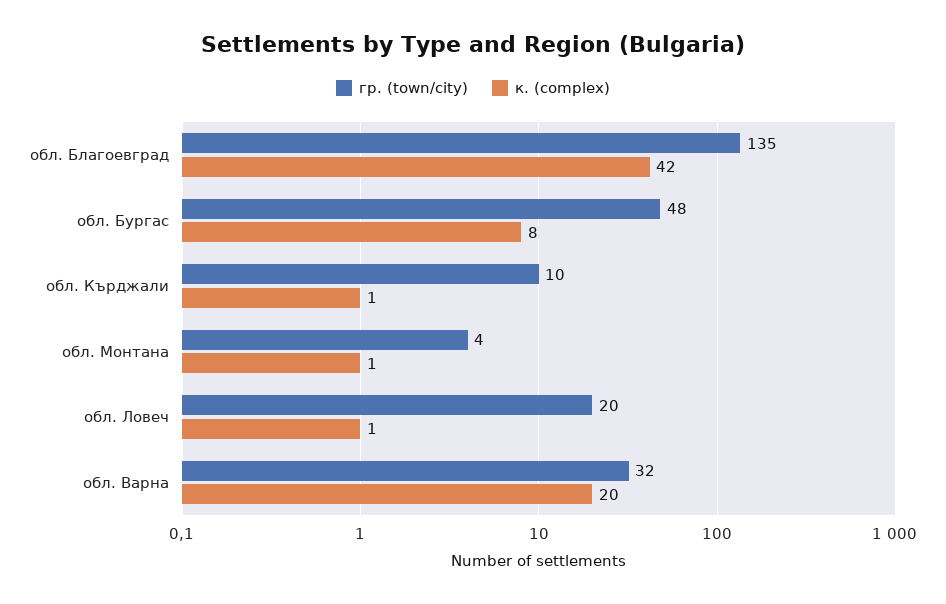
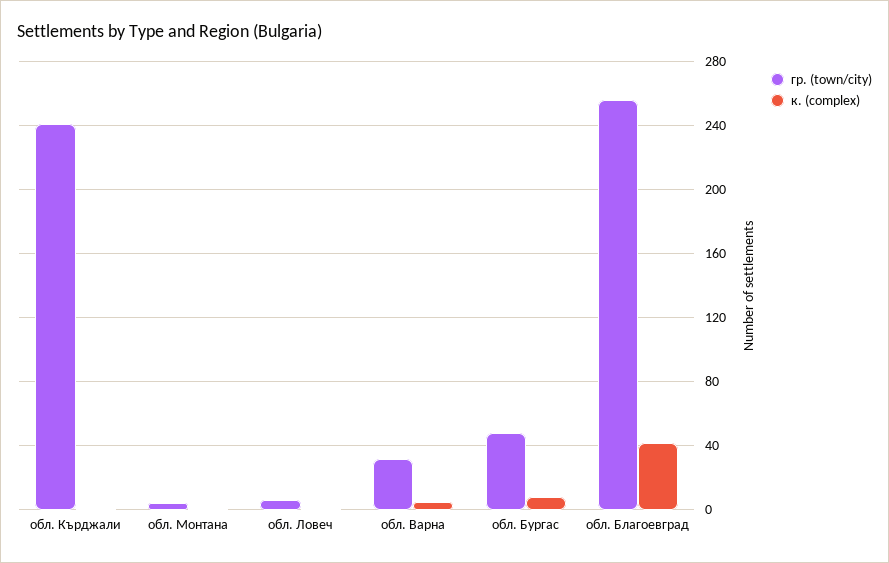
  {
    "гр. (town/city)": {
-     "обл. Благоевград": 135,
+     "обл. Благоевград": 255,
      "обл. Бургас": 48,
-     "обл. Кърджали": 10,
+     "обл. Кърджали": 240,
      "обл. Монтана": 4,
-     "обл. Ловеч": 20,
+     "обл. Ловеч": 5,
      "обл. Варна": 32
    },
    "к. (complex)": {
      "обл. Благоевград": 42,
      "обл. Бургас": 8,
      "обл. Кърджали": 1,
      "обл. Монтана": 1,
      "обл. Ловеч": 1,
-     "обл. Варна": 20
+     "обл. Варна": 5
    }
  }

